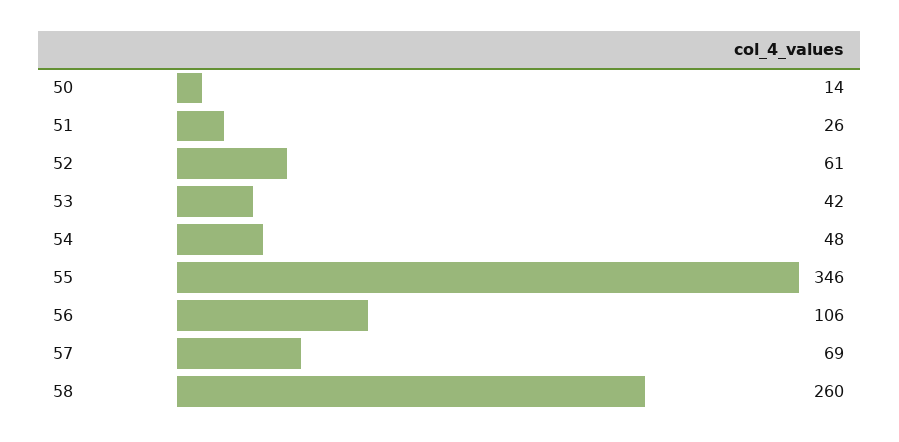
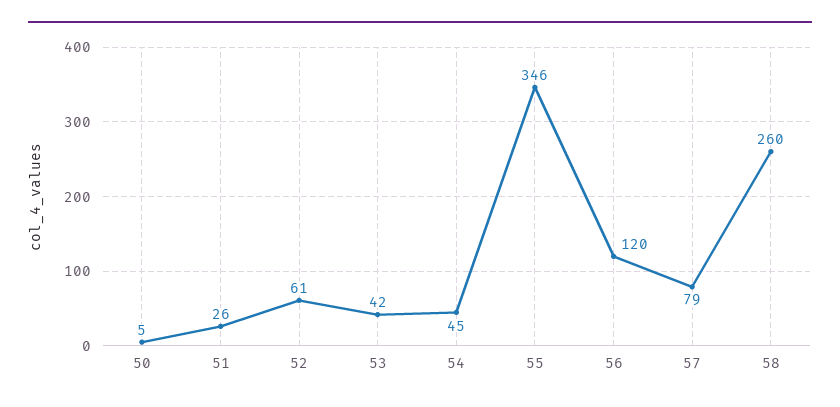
  {
-   "50": 14,
+   "50": 5,
    "51": 26,
    "52": 61,
    "53": 42,
-   "54": 48,
+   "54": 45,
    "55": 346,
-   "56": 106,
+   "56": 120,
-   "57": 69,
+   "57": 79,
    "58": 260
  }

